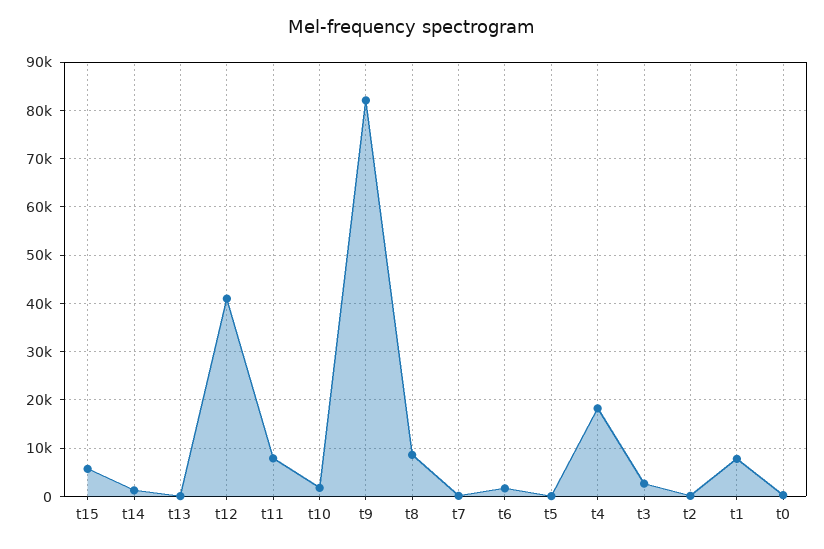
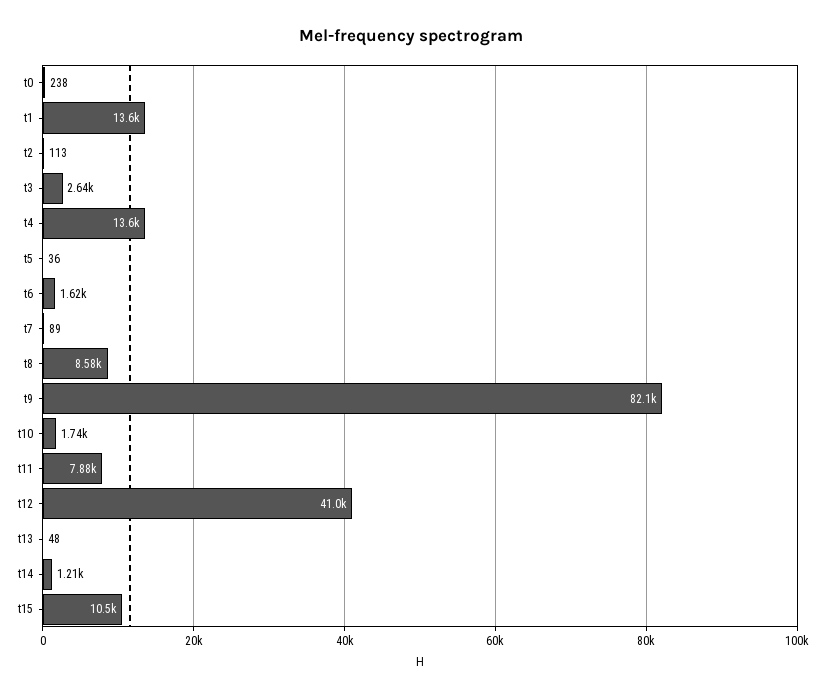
  {
-   "t15": 6000,
+   "t15": 10500,
    "t14": 1210,
    "t13": 48,
    "t12": 41000,
    "t11": 7880,
    "t10": 1740,
    "t9": 82100,
    "t8": 8580,
    "t7": 89,
    "t6": 1620,
    "t5": 36,
-   "t4": 18000,
+   "t4": 13600,
    "t3": 2640,
    "t2": 113,
-   "t1": 8000,
+   "t1": 13600,
    "t0": 238
  }

